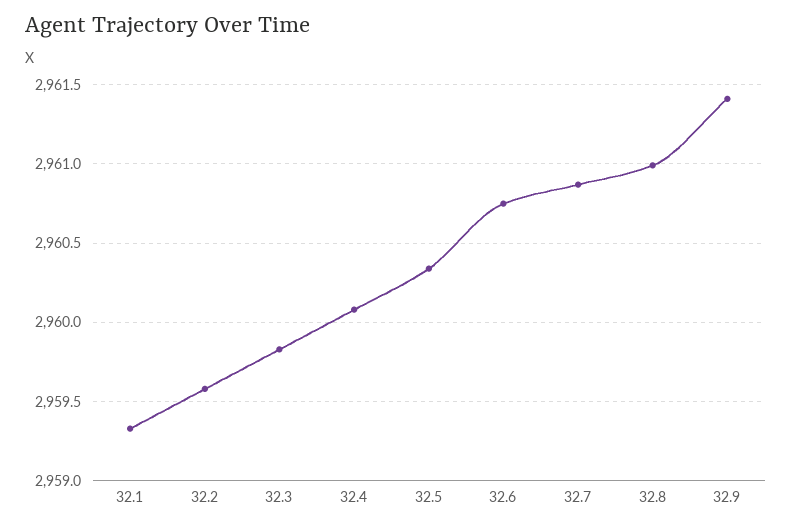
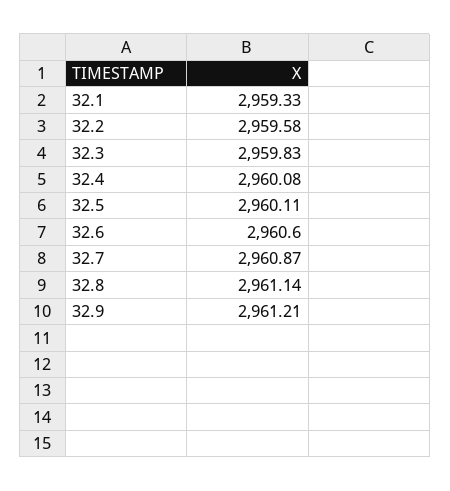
  {
    "32.1": 2959.33,
    "32.2": 2959.58,
    "32.3": 2959.83,
    "32.4": 2960.08,
-   "32.5": 2960.35,
+   "32.5": 2960.11,
-   "32.6": 2960.75,
+   "32.6": 2960.6,
    "32.7": 2960.87,
-   "32.8": 2961,
+   "32.8": 2961.14,
-   "32.9": 2961.4
+   "32.9": 2961.21
  }

